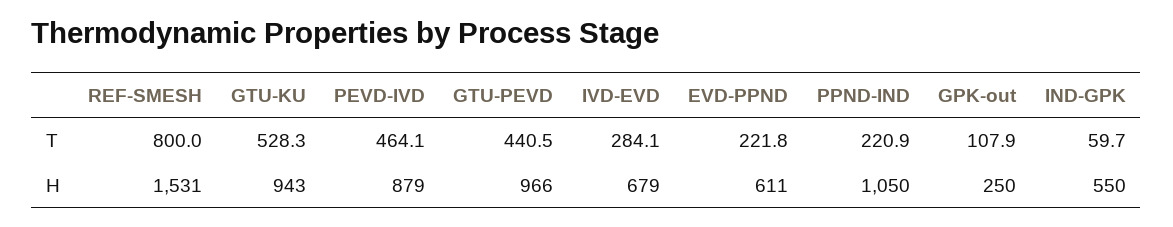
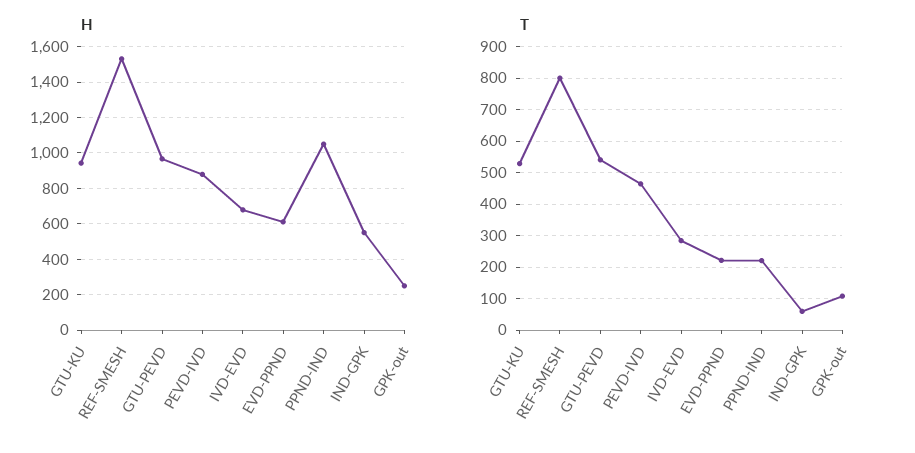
  {
    "T": {
      "REF-SMESH": 800,
      "GTU-KU": 528.3,
      "PEVD-IVD": 464.1,
-     "GTU-PEVD": 440.5,
+     "GTU-PEVD": 540,
      "IVD-EVD": 284.1,
      "EVD-PPND": 221.8,
      "PPND-IND": 220.9,
      "GPK-out": 107.9,
      "IND-GPK": 59.7
    },
    "H": {
      "REF-SMESH": 1531,
      "GTU-KU": 943,
      "PEVD-IVD": 879,
      "GTU-PEVD": 966,
      "IVD-EVD": 679,
      "EVD-PPND": 611,
      "PPND-IND": 1050,
      "GPK-out": 250,
      "IND-GPK": 550
    }
  }

